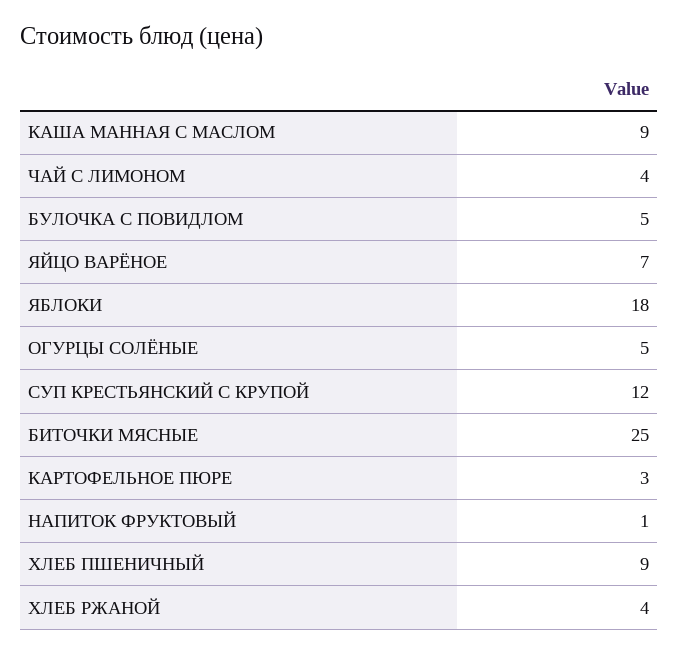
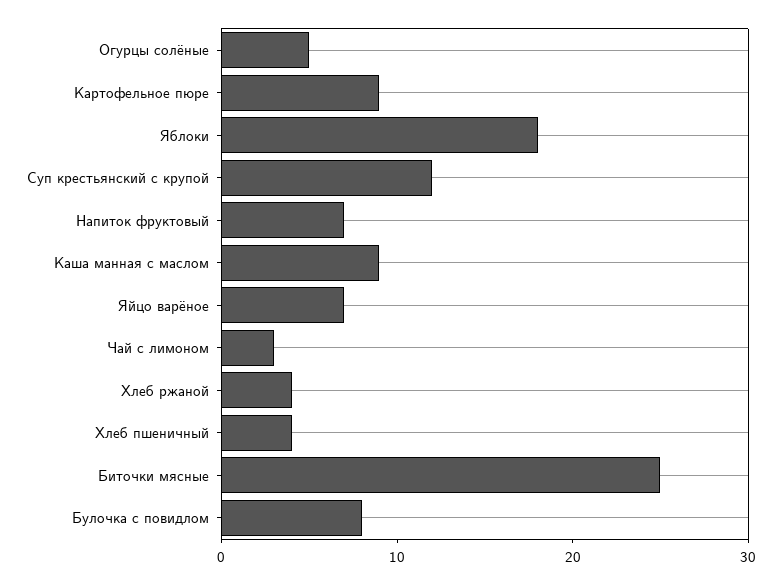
  {
    "КАША МАННАЯ С МАСЛОМ": 9,
-   "ЧАЙ С ЛИМОНОМ": 4,
+   "ЧАЙ С ЛИМОНОМ": 3,
-   "БУЛОЧКА С ПОВИДЛОМ": 5,
+   "БУЛОЧКА С ПОВИДЛОМ": 8,
    "ЯЙЦО ВАРЁНОЕ": 7,
    "ЯБЛОКИ": 18,
    "ОГУРЦЫ СОЛЁНЫЕ": 5,
    "СУП КРЕСТЬЯНСКИЙ С КРУПОЙ": 12,
    "БИТОЧКИ МЯСНЫЕ": 25,
-   "КАРТОФЕЛЬНОЕ ПЮРЕ": 3,
+   "КАРТОФЕЛЬНОЕ ПЮРЕ": 9,
-   "НАПИТОК ФРУКТОВЫЙ": 1,
+   "НАПИТОК ФРУКТОВЫЙ": 7,
-   "ХЛЕБ ПШЕНИЧНЫЙ": 9,
+   "ХЛЕБ ПШЕНИЧНЫЙ": 4,
    "ХЛЕБ РЖАНОЙ": 4
  }

